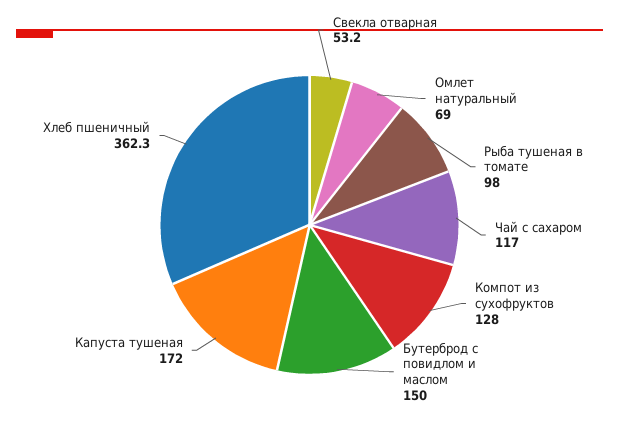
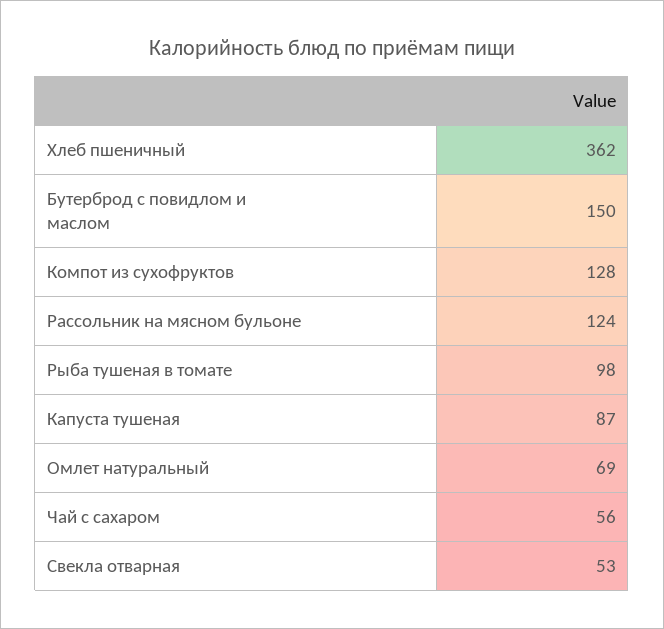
  {
    "Свекла отварная": 53.2,
    "Омлет натуральный": 69,
    "Рыба тушеная в томате": 98,
-   "Чай с сахаром": 117,
+   "Чай с сахаром": 56,
    "Компот из сухофруктов": 128,
    "Бутерброд с повидлом и маслом": 150,
-   "Капуста тушеная": 172,
+   "Капуста тушеная": 87,
-   "Хлеб пшеничный": 362.3
+   "Хлеб пшеничный": 362.3,
+   "Рассольник на мясном бульоне": 124
  }

